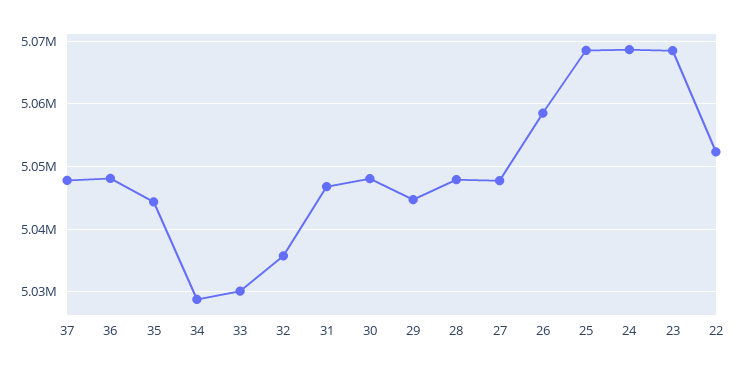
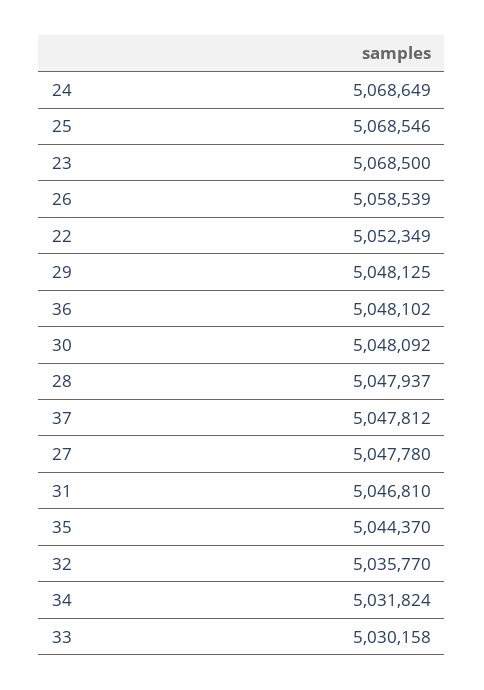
  {
    "37": 5047812,
    "36": 5048102,
    "35": 5044370,
-   "34": 5029000,
+   "34": 5031824,
    "33": 5030158,
    "32": 5035770,
    "31": 5046810,
    "30": 5048092,
-   "29": 5045000,
+   "29": 5048125,
    "28": 5047937,
    "27": 5047780,
    "26": 5058539,
    "25": 5068546,
    "24": 5068649,
    "23": 5068500,
    "22": 5052349
  }

